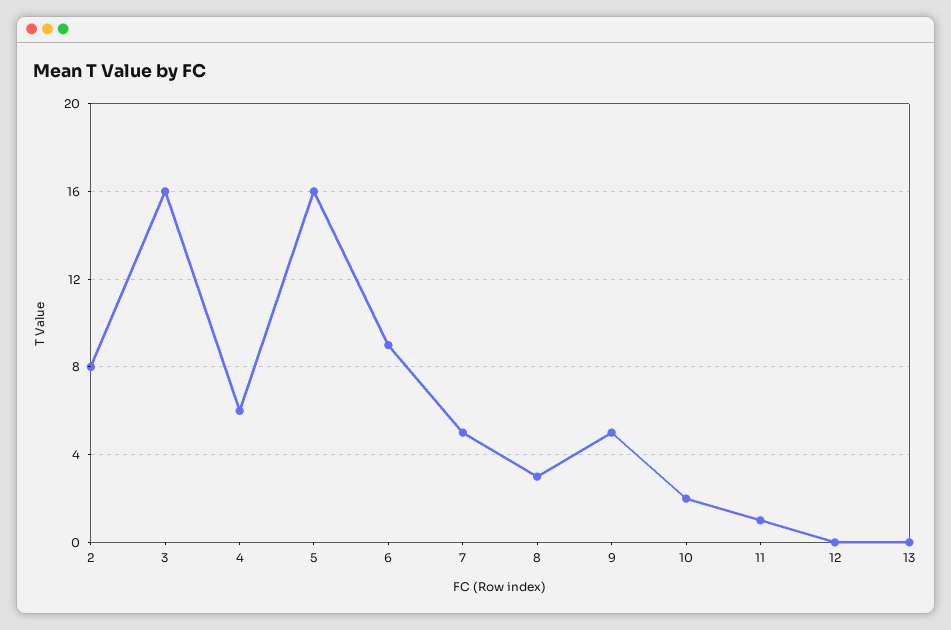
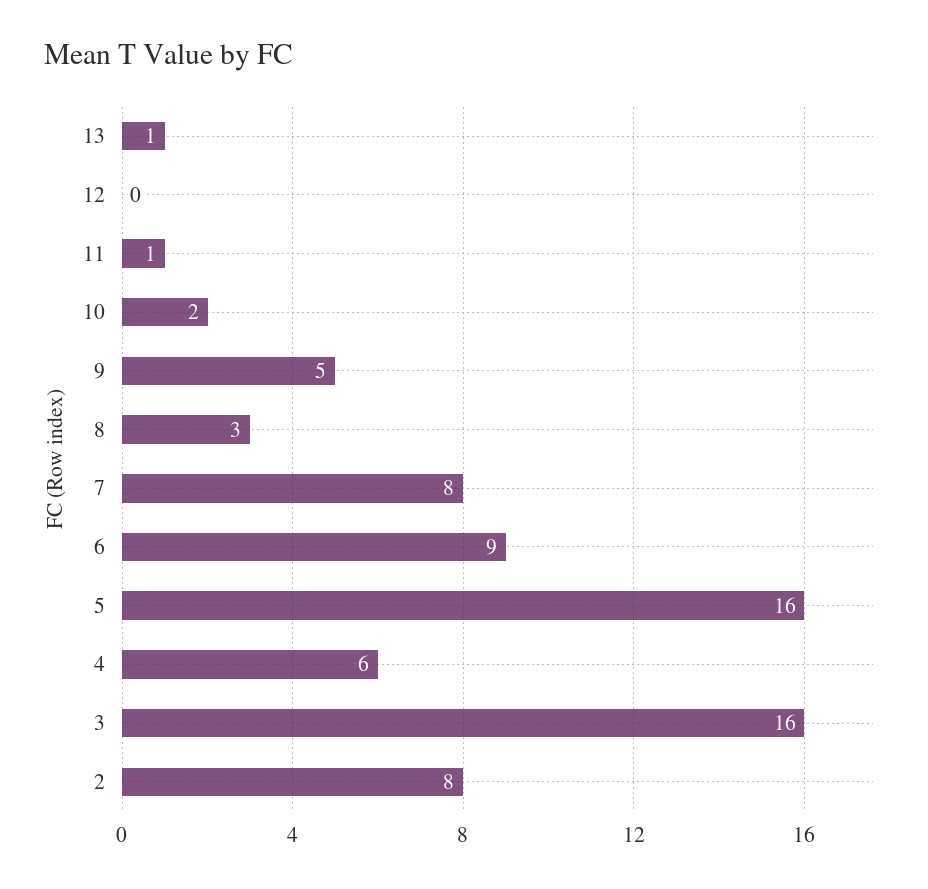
  {
    "2": 8,
    "3": 16,
    "4": 6,
    "5": 16,
    "6": 9,
-   "7": 5,
+   "7": 8,
    "8": 3,
    "9": 5,
    "10": 2,
    "11": 1,
    "12": 0,
-   "13": 0
+   "13": 1
  }

